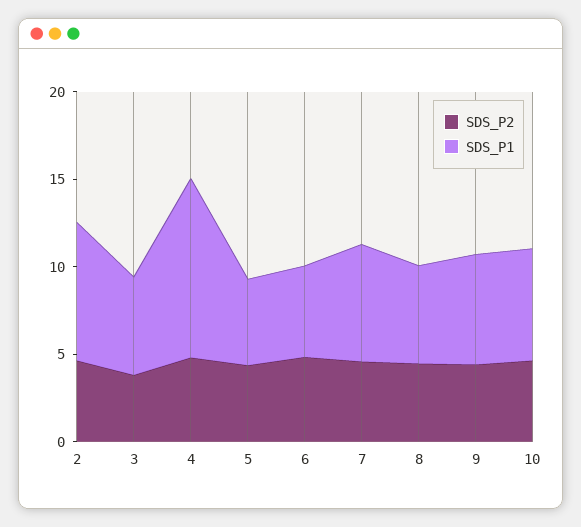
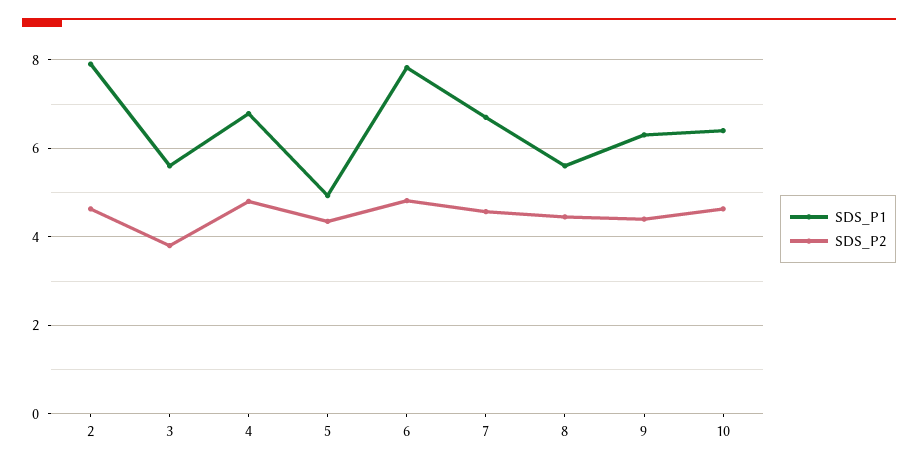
  {
    "SDS_P2": {
      "2": 4.6,
      "3": 3.8,
      "4": 4.8,
      "5": 4.4,
      "6": 4.8,
      "7": 4.6,
      "8": 4.4,
      "9": 4.4,
      "10": 4.6
    },
    "SDS_P1": {
      "2": 8,
      "3": 5.6,
-     "4": 10,
+     "4": 6.8,
      "5": 5,
-     "6": 5,
+     "6": 7.8,
      "7": 6.8,
      "8": 5.6,
      "9": 6.4,
      "10": 6.4
    }
  }

